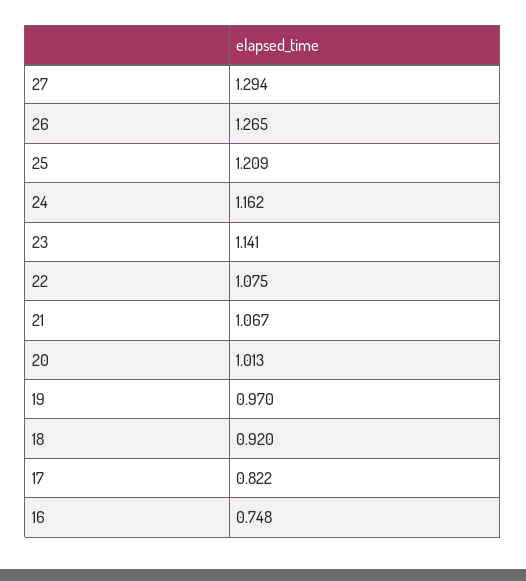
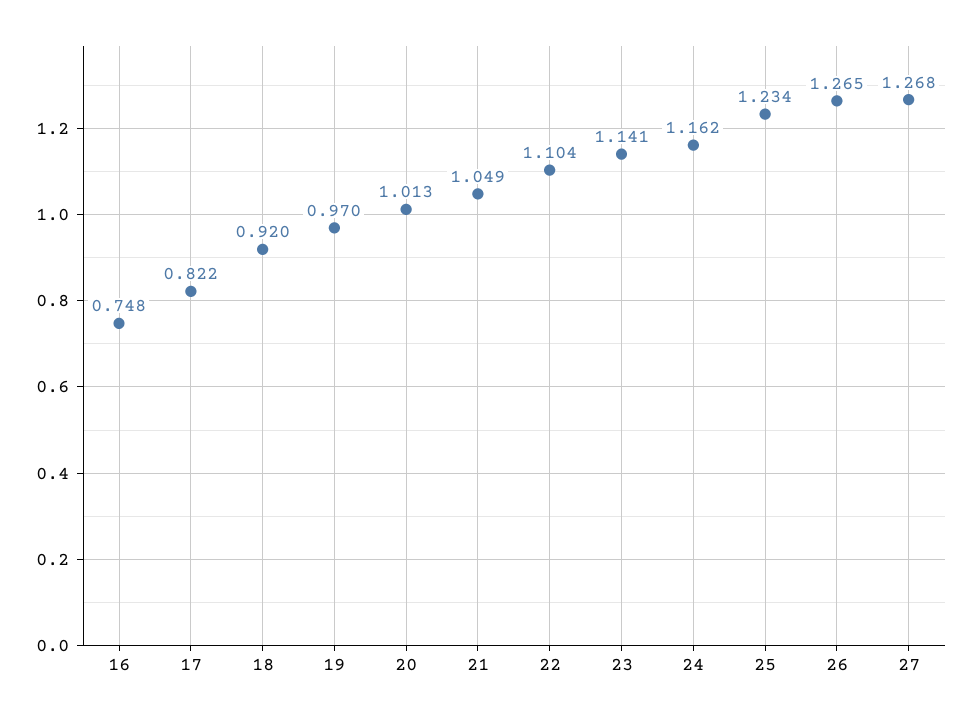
  {
-   "27": 1.294,
+   "27": 1.268,
    "26": 1.265,
-   "25": 1.209,
+   "25": 1.234,
    "24": 1.162,
    "23": 1.141,
-   "22": 1.075,
+   "22": 1.104,
-   "21": 1.067,
+   "21": 1.049,
    "20": 1.013,
    "19": 0.97,
    "18": 0.92,
    "17": 0.822,
    "16": 0.748
  }

